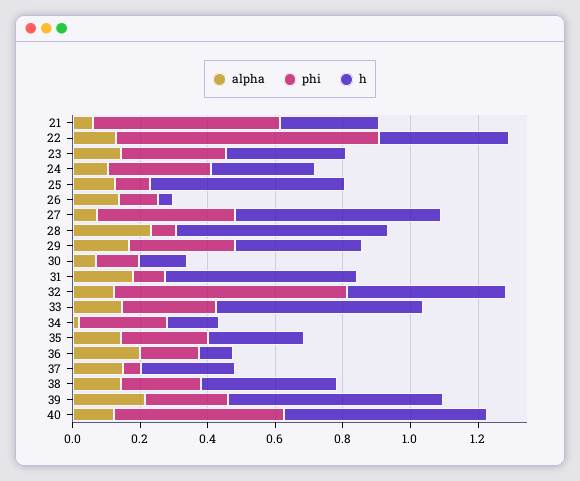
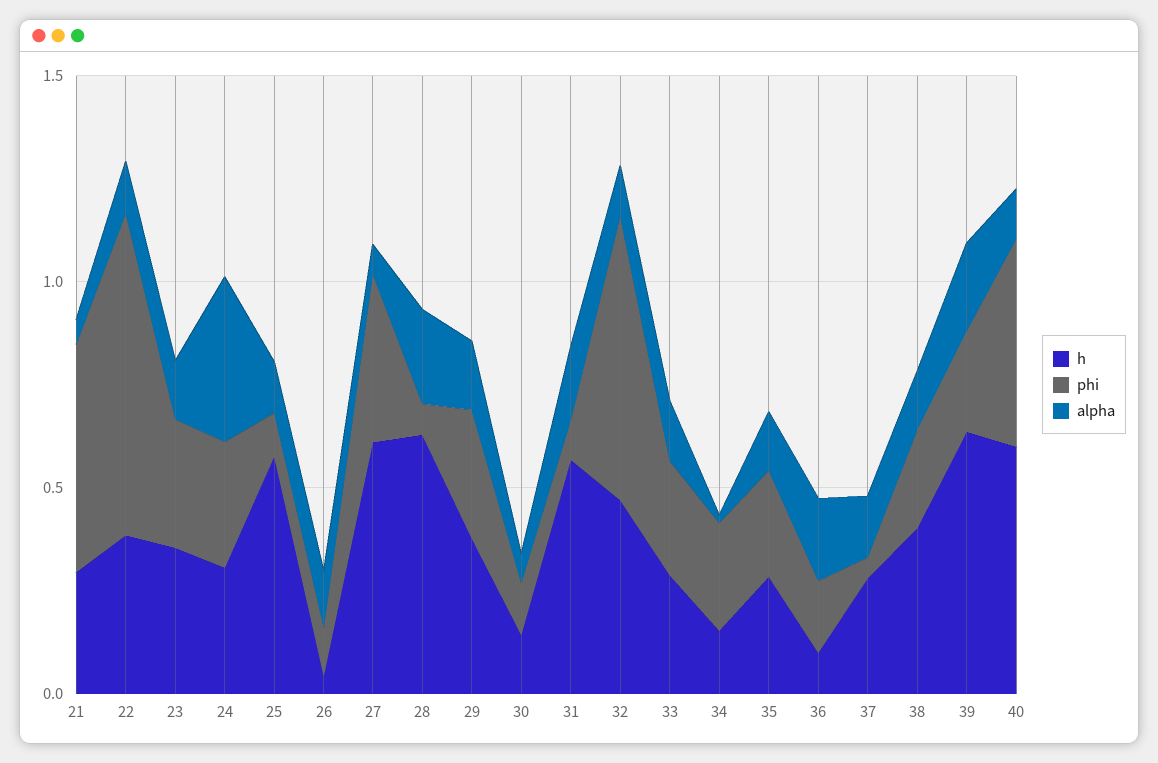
  {
    "alpha": {
      "21": 0.05,
      "22": 0.15,
      "23": 0.15,
-     "24": 0.1,
+     "24": 0.4,
      "25": 0.1,
      "26": 0.15,
      "27": 0.05,
      "28": 0.25,
      "29": 0.15,
      "30": 0.05,
      "31": 0.2,
      "32": 0.1,
      "33": 0.15,
      "34": 0,
      "35": 0.15,
      "36": 0.2,
      "37": 0.15,
      "38": 0.15,
      "39": 0.2,
      "40": 0.1
    },
    "phi": {
      "21": 0.55,
      "22": 0.8,
      "23": 0.3,
      "24": 0.3,
      "25": 0.1,
      "26": 0.1,
      "27": 0.4,
      "28": 0.05,
      "29": 0.3,
      "30": 0.15,
      "31": 0.1,
      "32": 0.7,
      "33": 0.3,
      "34": 0.25,
      "35": 0.25,
      "36": 0.15,
      "37": 0.05,
      "38": 0.25,
      "39": 0.25,
      "40": 0.5
    },
    "h": {
      "21": 0.3,
      "22": 0.4,
      "23": 0.35,
      "24": 0.3,
      "25": 0.6,
      "26": 0.05,
      "27": 0.6,
      "28": 0.65,
      "29": 0.4,
      "30": 0.15,
      "31": 0.55,
      "32": 0.45,
-     "33": 0.6,
+     "33": 0.3,
      "34": 0.15,
      "35": 0.3,
      "36": 0.1,
      "37": 0.3,
      "38": 0.4,
      "39": 0.65,
      "40": 0.6
    }
  }

